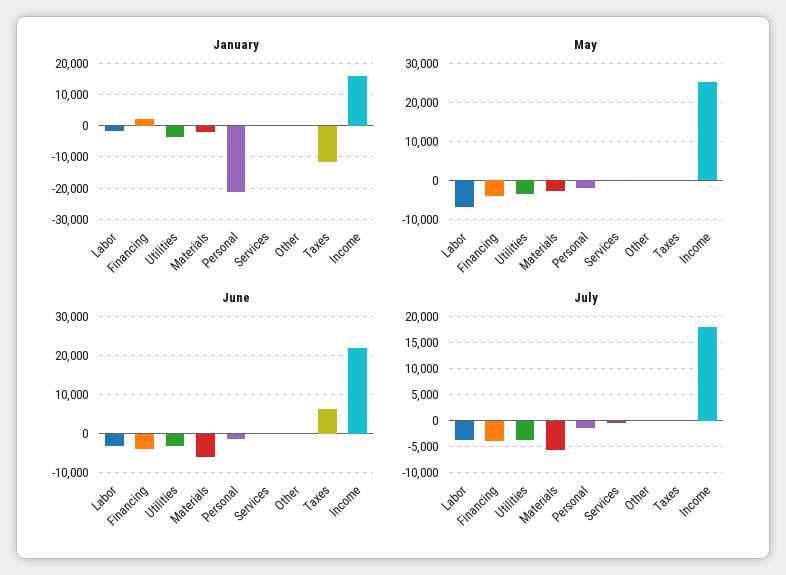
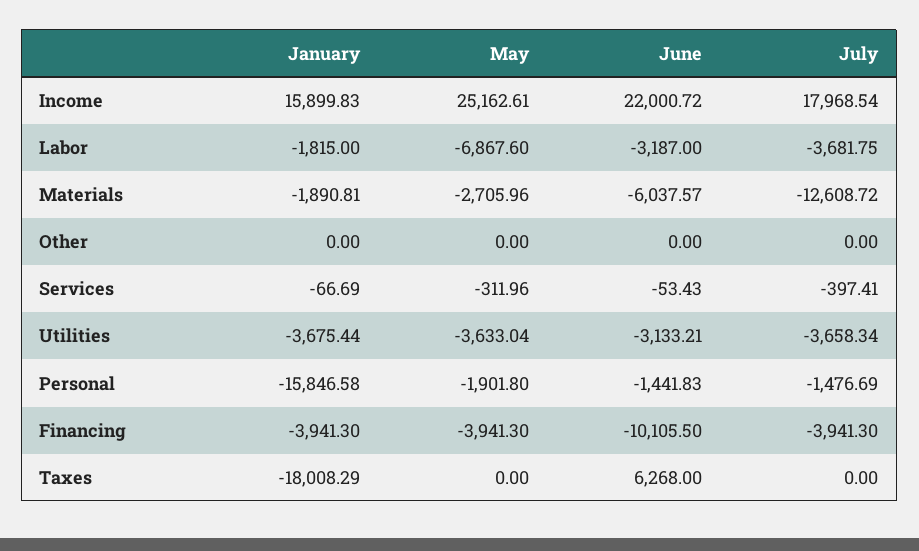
  {
    "January": {
      "Labor": -1815,
-     "Financing": 2000,
+     "Financing": -3941.3,
      "Utilities": -3675.44,
      "Materials": -1890.81,
-     "Personal": -22000,
+     "Personal": -15846.58,
      "Services": -66.69,
      "Other": 0,
-     "Taxes": -12000,
+     "Taxes": -18008.29,
      "Income": 15899.83
    },
    "May": {
      "Labor": -6867.6,
      "Financing": -3941.3,
      "Utilities": -3633.04,
      "Materials": -2705.96,
      "Personal": -1901.8,
      "Services": -311.96,
      "Other": 0,
      "Taxes": 0,
      "Income": 25162.61
    },
    "June": {
      "Labor": -3187,
-     "Financing": -4000,
+     "Financing": -10105.5,
      "Utilities": -3133.21,
      "Materials": -6037.57,
      "Personal": -1441.83,
      "Services": -53.43,
      "Other": 0,
      "Taxes": 6268,
      "Income": 22000.72
    },
    "July": {
      "Labor": -3681.75,
      "Financing": -3941.3,
      "Utilities": -3658.34,
-     "Materials": -5000,
+     "Materials": -12608.72,
      "Personal": -1476.69,
      "Services": -397.41,
      "Other": 0,
      "Taxes": 0,
      "Income": 17968.54
    }
  }

